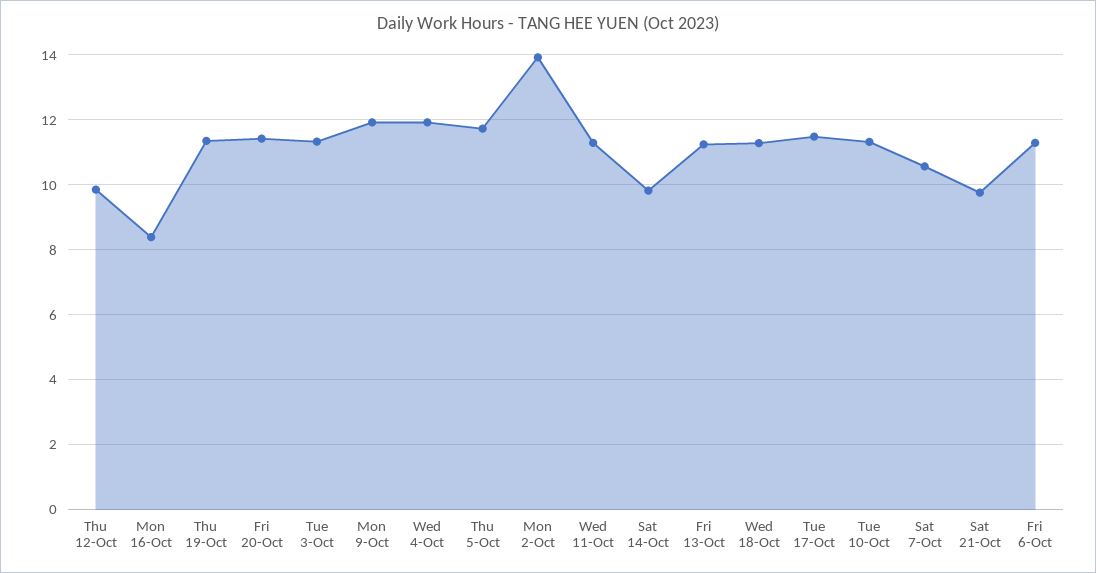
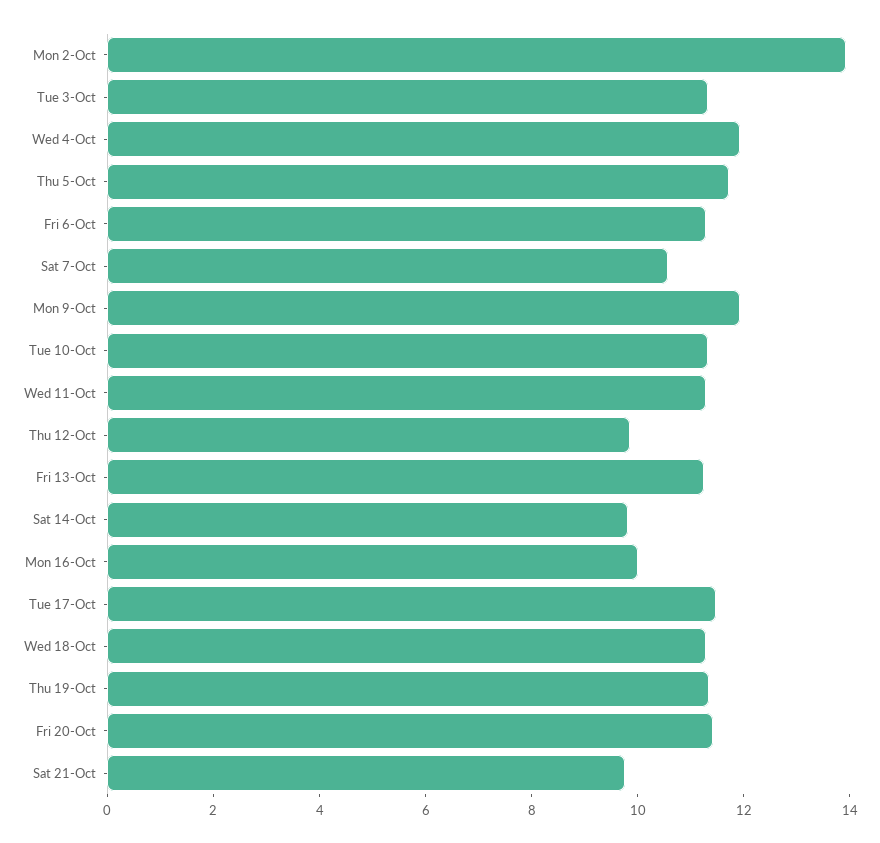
  {
    "Thu 12-Oct": 9.8,
-   "Mon 16-Oct": 8.4,
+   "Mon 16-Oct": 10,
    "Thu 19-Oct": 11.4,
    "Fri 20-Oct": 11.4,
    "Tue 3-Oct": 11.4,
    "Mon 9-Oct": 12,
    "Wed 4-Oct": 12,
    "Thu 5-Oct": 11.8,
    "Mon 2-Oct": 14,
    "Wed 11-Oct": 11.2,
    "Sat 14-Oct": 9.8,
    "Fri 13-Oct": 11.2,
    "Wed 18-Oct": 11.2,
    "Tue 17-Oct": 11.4,
    "Tue 10-Oct": 11.4,
    "Sat 7-Oct": 10.6,
    "Sat 21-Oct": 9.8,
    "Fri 6-Oct": 11.2
  }

